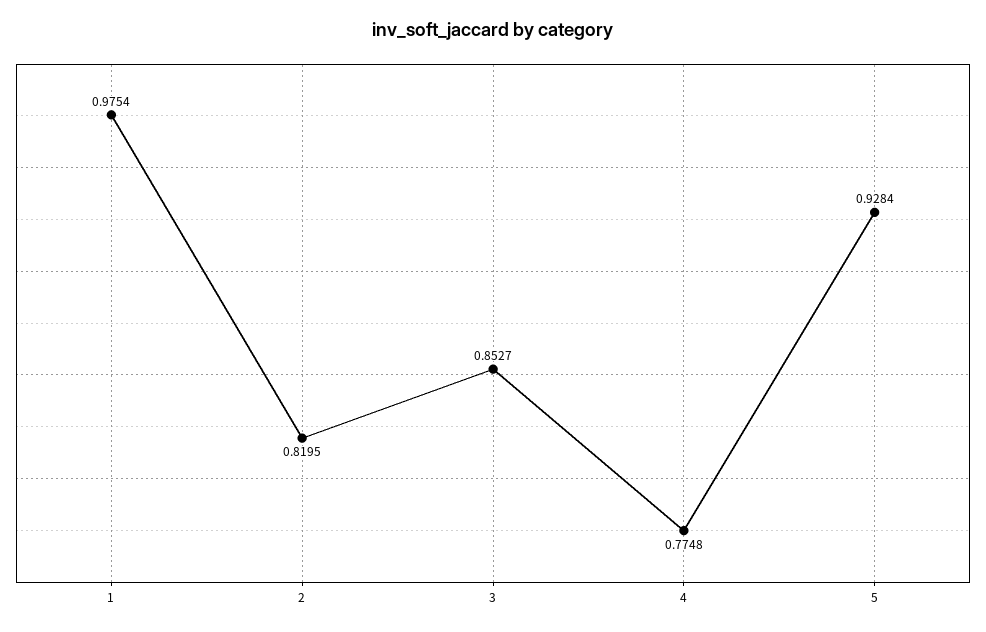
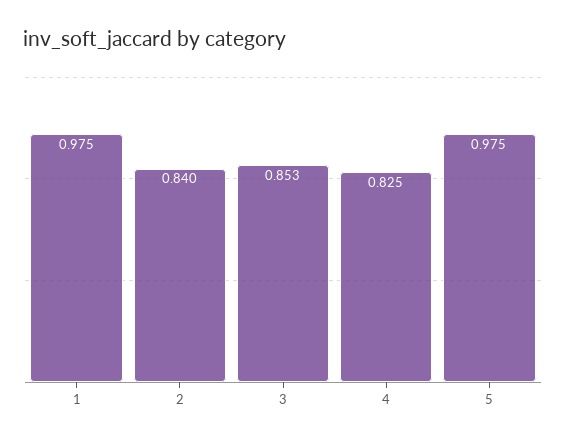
  {
    "1": 0.9754,
-   "2": 0.8195,
+   "2": 0.84,
    "3": 0.8527,
-   "4": 0.7748,
+   "4": 0.825,
-   "5": 0.9284
+   "5": 0.975
  }

